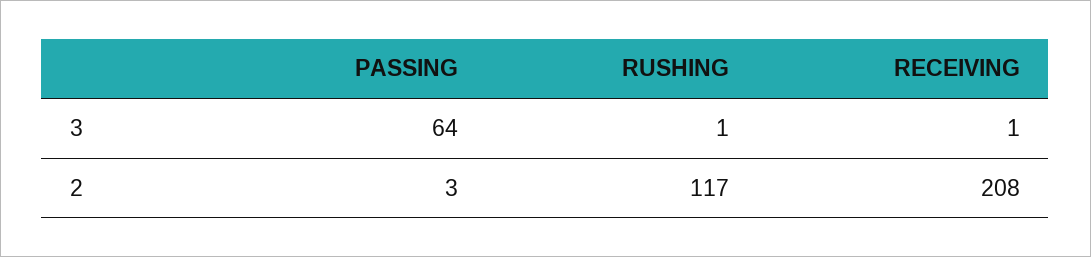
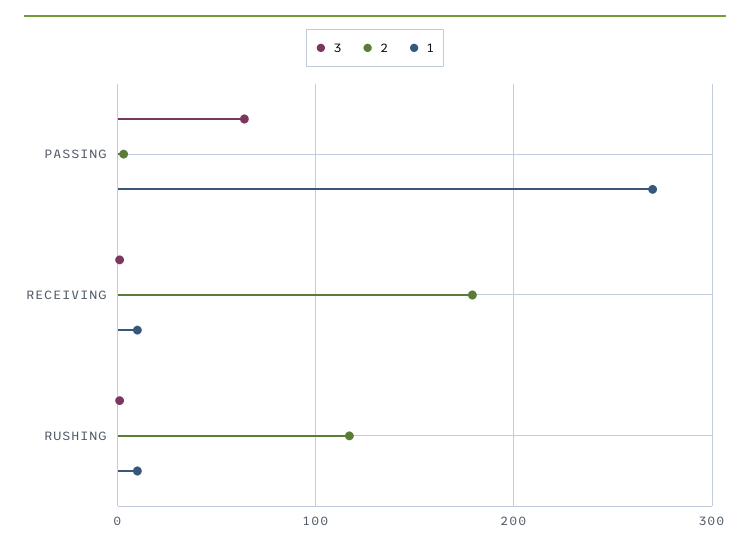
  {
    "3": {
      "PASSING": 64,
      "RUSHING": 1,
      "RECEIVING": 1
    },
    "2": {
      "PASSING": 3,
      "RUSHING": 117,
-     "RECEIVING": 208
+     "RECEIVING": 180
-   }
+   },
+   "1": {
+     "PASSING": 270,
+     "RECEIVING": 10,
+     "RUSHING": 10
+   }
  }

